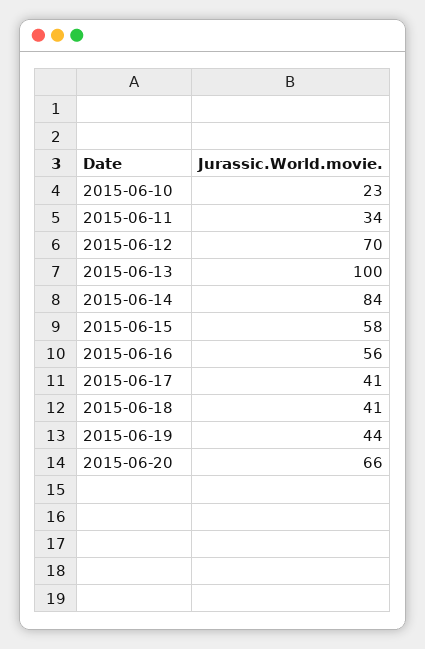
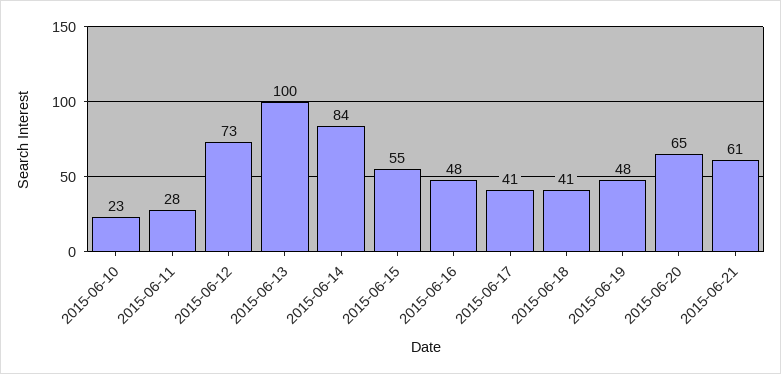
  {
    "2015-06-10": 23,
-   "2015-06-11": 34,
+   "2015-06-11": 28,
-   "2015-06-12": 70,
+   "2015-06-12": 73,
    "2015-06-13": 100,
    "2015-06-14": 84,
-   "2015-06-15": 58,
+   "2015-06-15": 55,
-   "2015-06-16": 56,
+   "2015-06-16": 48,
    "2015-06-17": 41,
    "2015-06-18": 41,
-   "2015-06-19": 44,
+   "2015-06-19": 48,
-   "2015-06-20": 66
+   "2015-06-20": 65,
+   "2015-06-21": 61
  }

